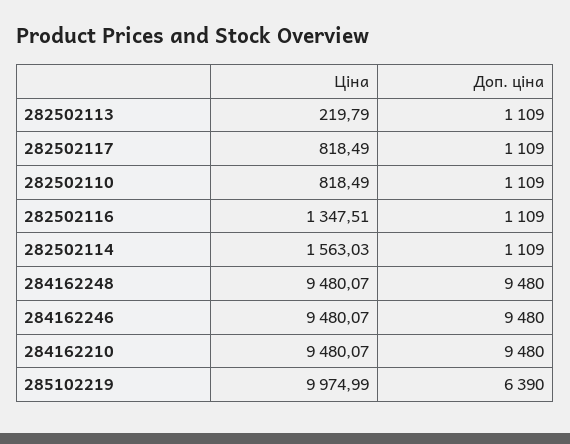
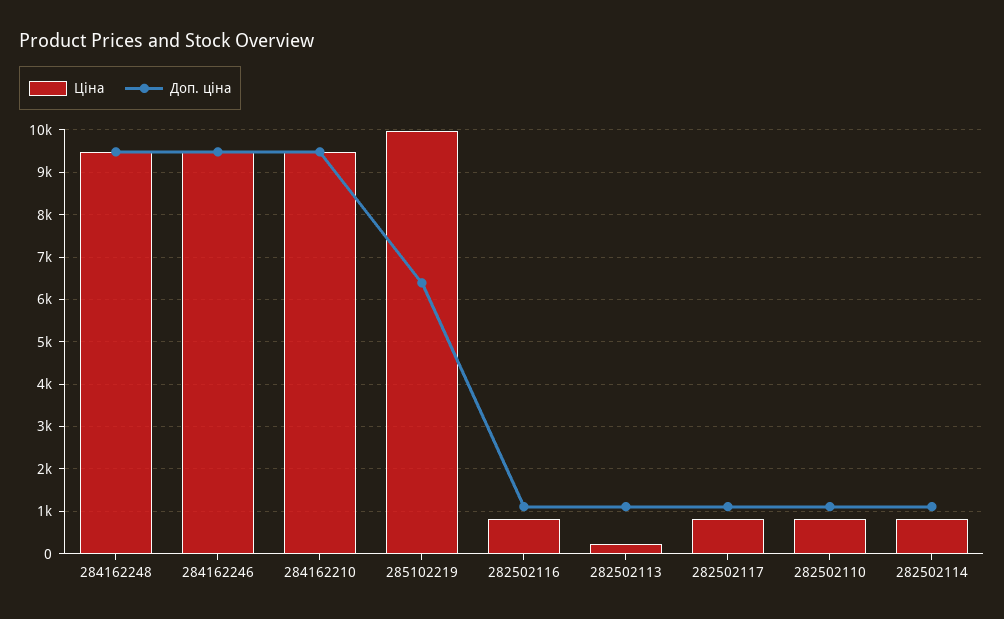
  {
    "Ціна": {
      "282502113": 219.79,
      "282502117": 818.49,
      "282502110": 818.49,
-     "282502116": 1347.51,
+     "282502116": 800,
-     "282502114": 1563.03,
+     "282502114": 800,
      "284162248": 9480.07,
      "284162246": 9480.07,
      "284162210": 9480.07,
      "285102219": 9974.99
    },
    "Доп. ціна": {
      "282502113": 1109,
      "282502117": 1109,
      "282502110": 1109,
      "282502116": 1109,
      "282502114": 1109,
      "284162248": 9480,
      "284162246": 9480,
      "284162210": 9480,
      "285102219": 6390
    }
  }

